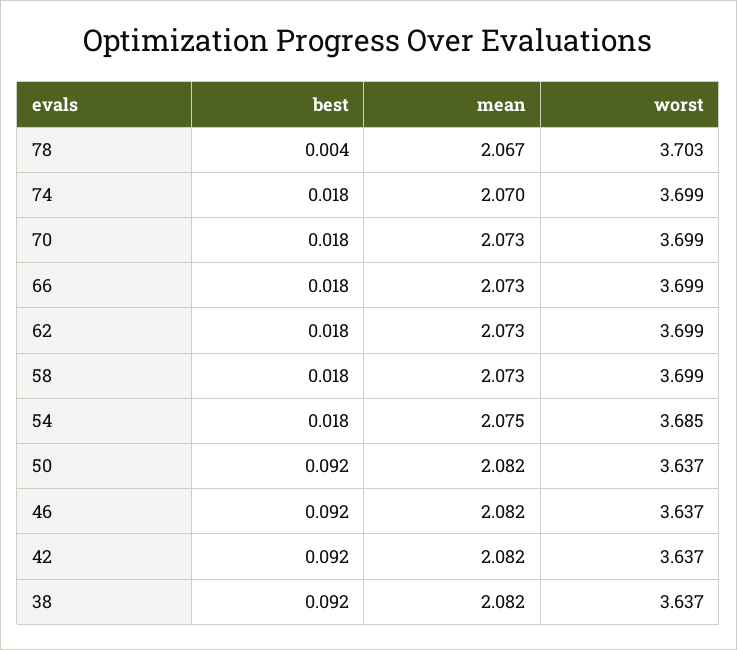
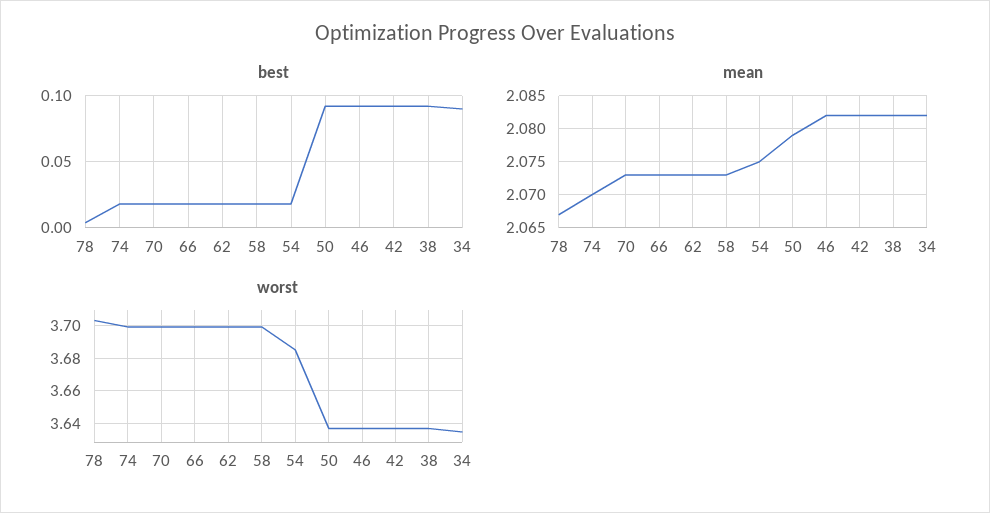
  {
    "best": {
      "78": 0.004,
      "74": 0.018,
      "70": 0.018,
      "66": 0.018,
      "62": 0.018,
      "58": 0.018,
      "54": 0.018,
      "50": 0.092,
      "46": 0.092,
      "42": 0.092,
-     "38": 0.092
+     "38": 0.092,
+     "34": 0.09
    },
    "mean": {
      "78": 2.067,
      "74": 2.07,
      "70": 2.073,
      "66": 2.073,
      "62": 2.073,
      "58": 2.073,
      "54": 2.075,
-     "50": 2.082,
+     "50": 2.079,
      "46": 2.082,
      "42": 2.082,
-     "38": 2.082
+     "38": 2.082,
+     "34": 2.082
    },
    "worst": {
      "78": 3.703,
      "74": 3.699,
      "70": 3.699,
      "66": 3.699,
      "62": 3.699,
      "58": 3.699,
      "54": 3.685,
      "50": 3.637,
      "46": 3.637,
      "42": 3.637,
-     "38": 3.637
+     "38": 3.637,
+     "34": 3.635
    }
  }

